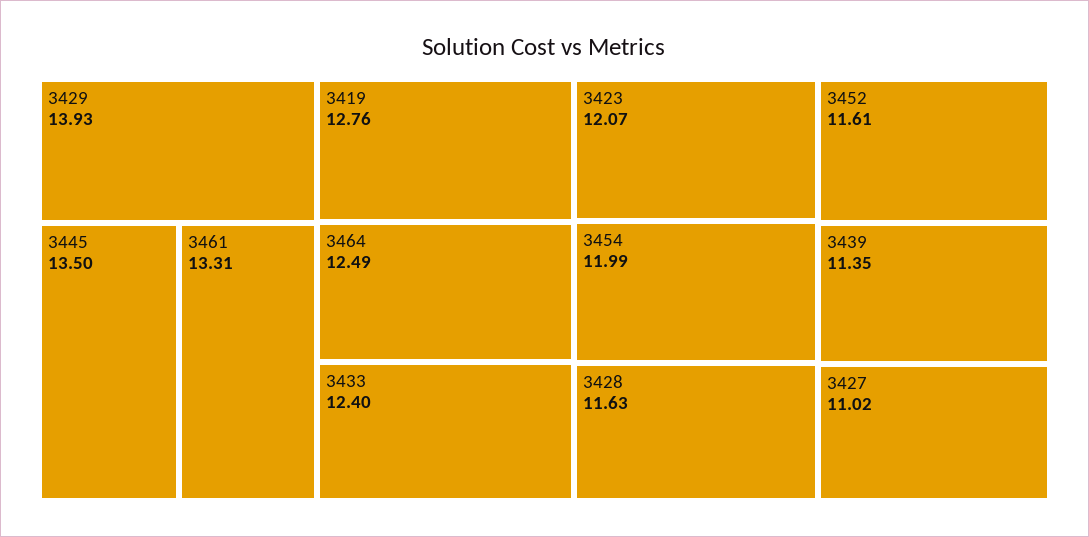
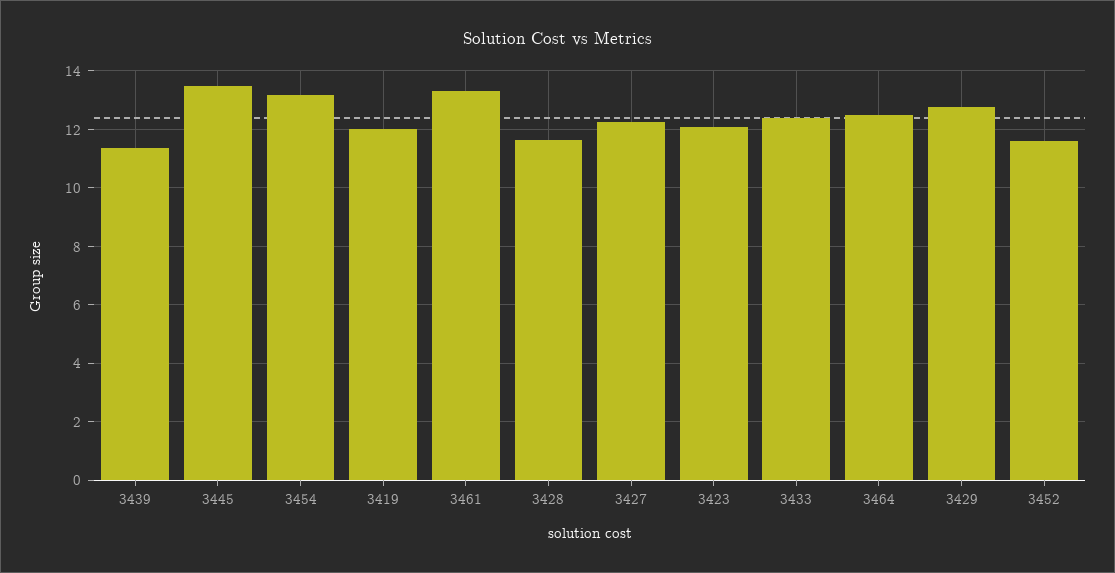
  {
-   "3429": 13.93,
+   "3429": 12.75,
    "3445": 13.5,
    "3461": 13.31,
-   "3419": 12.76,
+   "3419": 12,
    "3464": 12.49,
    "3433": 12.4,
    "3423": 12.07,
-   "3454": 11.99,
+   "3454": 13.25,
    "3428": 11.63,
    "3452": 11.61,
    "3439": 11.35,
-   "3427": 11.02
+   "3427": 12.25
  }

